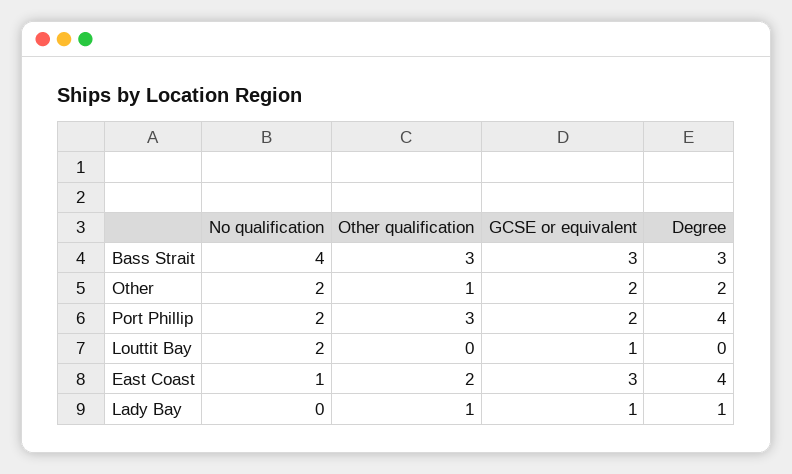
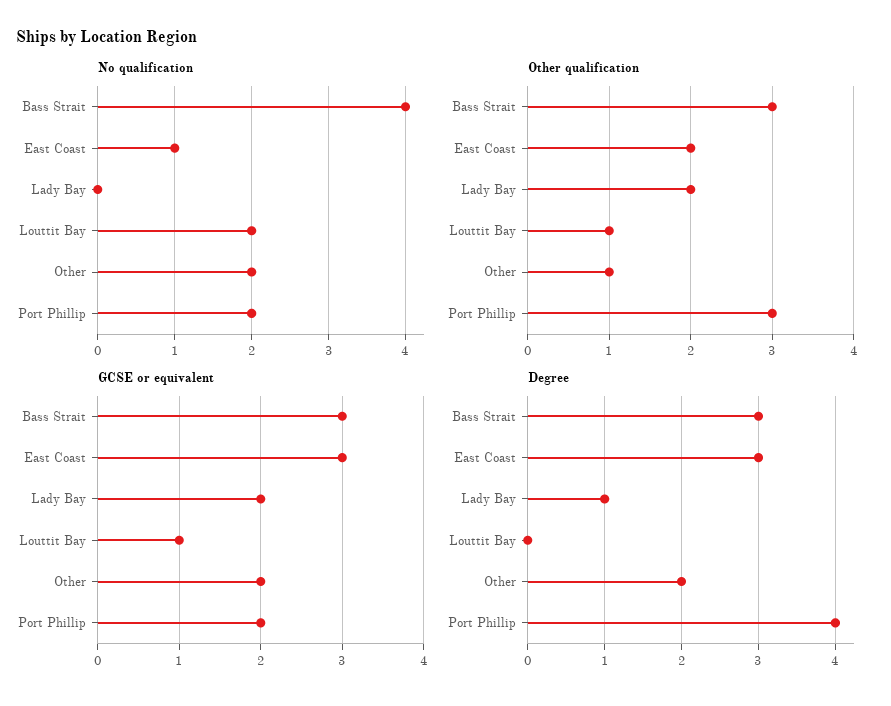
  {
    "No qualification": {
      "Bass Strait": 4,
      "Other": 2,
      "Port Phillip": 2,
      "Louttit Bay": 2,
      "East Coast": 1,
      "Lady Bay": 0
    },
    "Other qualification": {
      "Bass Strait": 3,
      "Other": 1,
      "Port Phillip": 3,
-     "Louttit Bay": 0,
+     "Louttit Bay": 1,
      "East Coast": 2,
-     "Lady Bay": 1
+     "Lady Bay": 2
    },
    "GCSE or equivalent": {
      "Bass Strait": 3,
      "Other": 2,
      "Port Phillip": 2,
      "Louttit Bay": 1,
      "East Coast": 3,
-     "Lady Bay": 1
+     "Lady Bay": 2
    },
    "Degree": {
      "Bass Strait": 3,
      "Other": 2,
      "Port Phillip": 4,
      "Louttit Bay": 0,
-     "East Coast": 4,
+     "East Coast": 3,
      "Lady Bay": 1
    }
  }

